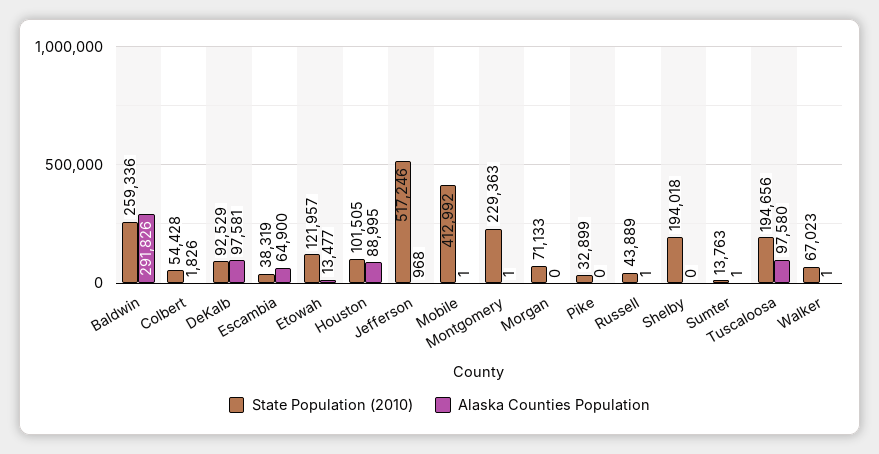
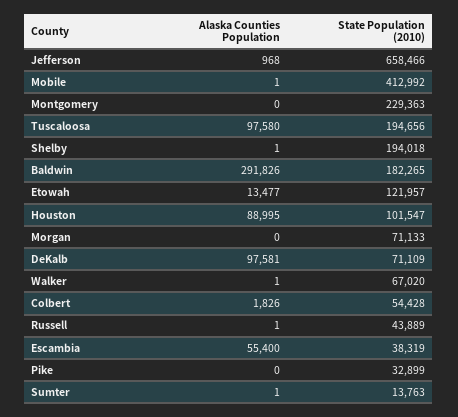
  {
    "State Population (2010)": {
-     "Baldwin": 259336,
+     "Baldwin": 182265,
      "Colbert": 54428,
-     "DeKalb": 92529,
+     "DeKalb": 71109,
      "Escambia": 38319,
      "Etowah": 121957,
-     "Houston": 101505,
+     "Houston": 101547,
-     "Jefferson": 517246,
+     "Jefferson": 658466,
      "Mobile": 412992,
      "Montgomery": 229363,
      "Morgan": 71133,
      "Pike": 32899,
      "Russell": 43889,
      "Shelby": 194018,
      "Sumter": 13763,
      "Tuscaloosa": 194656,
-     "Walker": 67023
+     "Walker": 67020
    },
    "Alaska Counties Population": {
      "Baldwin": 291826,
      "Colbert": 1826,
      "DeKalb": 97581,
-     "Escambia": 64900,
+     "Escambia": 55400,
      "Etowah": 13477,
      "Houston": 88995,
      "Jefferson": 968,
      "Mobile": 1,
-     "Montgomery": 1,
+     "Montgomery": 0,
      "Morgan": 0,
      "Pike": 0,
      "Russell": 1,
-     "Shelby": 0,
+     "Shelby": 1,
      "Sumter": 1,
      "Tuscaloosa": 97580,
      "Walker": 1
    }
  }

